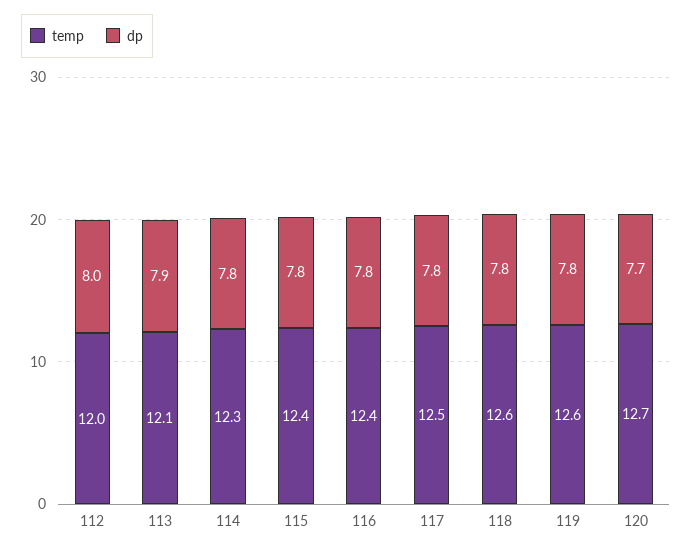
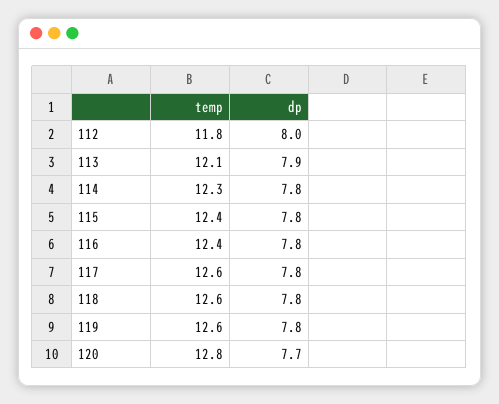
  {
    "temp": {
-     "112": 12,
+     "112": 11.8,
      "113": 12.1,
      "114": 12.3,
      "115": 12.4,
      "116": 12.4,
-     "117": 12.5,
+     "117": 12.6,
      "118": 12.6,
      "119": 12.6,
-     "120": 12.7
+     "120": 12.8
    },
    "dp": {
      "112": 8,
      "113": 7.9,
      "114": 7.8,
      "115": 7.8,
      "116": 7.8,
      "117": 7.8,
      "118": 7.8,
      "119": 7.8,
      "120": 7.7
    }
  }

